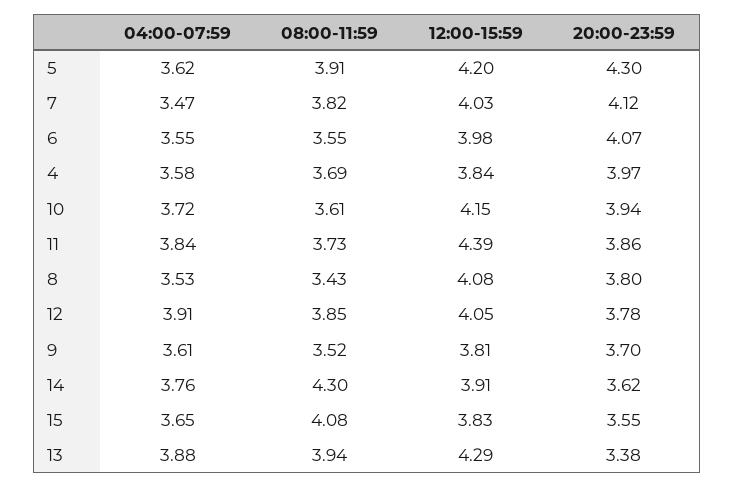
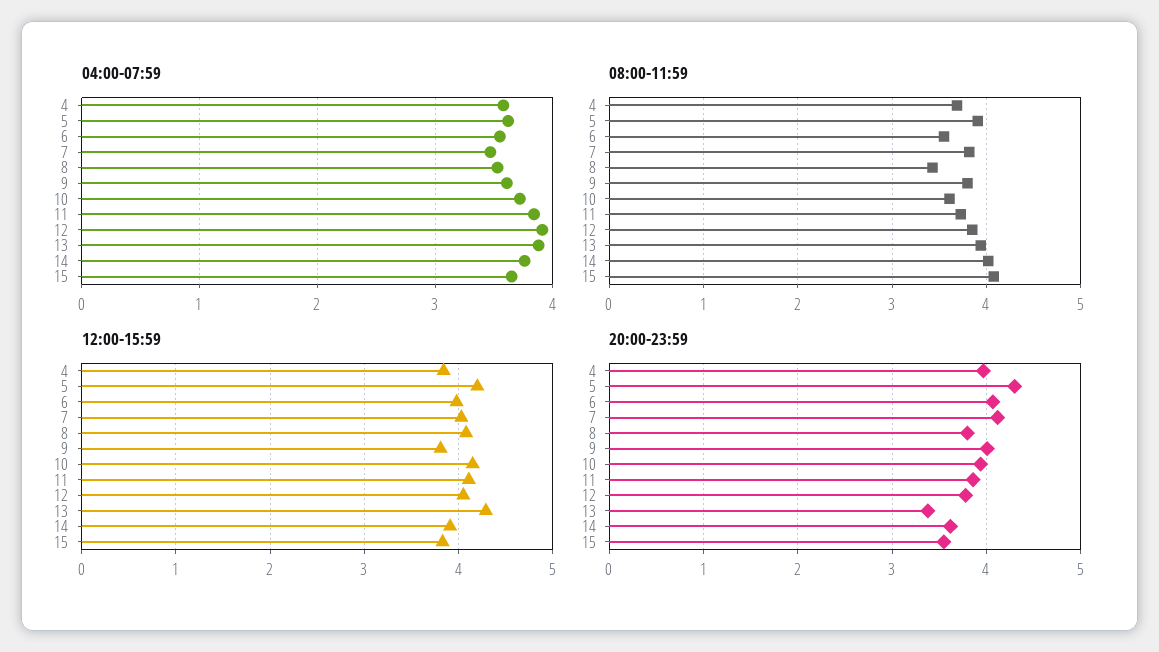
  {
    "04:00-07:59": {
      "5": 3.62,
      "7": 3.47,
      "6": 3.55,
      "4": 3.58,
      "10": 3.72,
      "11": 3.84,
      "8": 3.53,
      "12": 3.91,
      "9": 3.61,
      "14": 3.76,
      "15": 3.65,
      "13": 3.88
    },
    "08:00-11:59": {
      "5": 3.91,
      "7": 3.82,
      "6": 3.55,
      "4": 3.69,
      "10": 3.61,
      "11": 3.73,
      "8": 3.43,
      "12": 3.85,
-     "9": 3.52,
+     "9": 3.8,
-     "14": 4.3,
+     "14": 4,
      "15": 4.08,
      "13": 3.94
    },
    "12:00-15:59": {
      "5": 4.2,
      "7": 4.03,
      "6": 3.98,
      "4": 3.84,
      "10": 4.15,
-     "11": 4.39,
+     "11": 4.1,
      "8": 4.08,
      "12": 4.05,
      "9": 3.81,
      "14": 3.91,
      "15": 3.83,
      "13": 4.29
    },
    "20:00-23:59": {
      "5": 4.3,
      "7": 4.12,
      "6": 4.07,
      "4": 3.97,
      "10": 3.94,
      "11": 3.86,
      "8": 3.8,
      "12": 3.78,
-     "9": 3.7,
+     "9": 4,
      "14": 3.62,
      "15": 3.55,
      "13": 3.38
    }
  }

